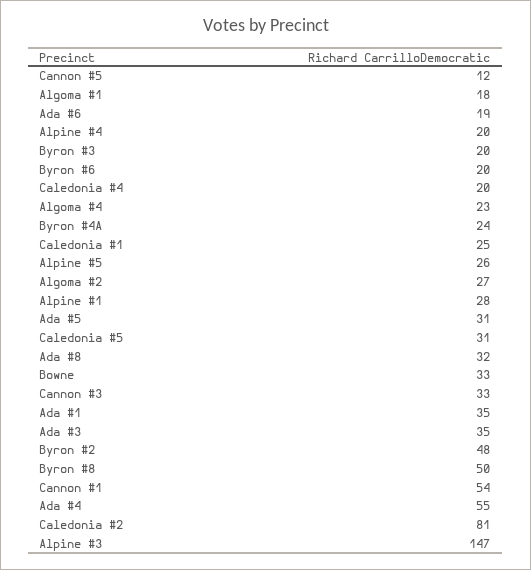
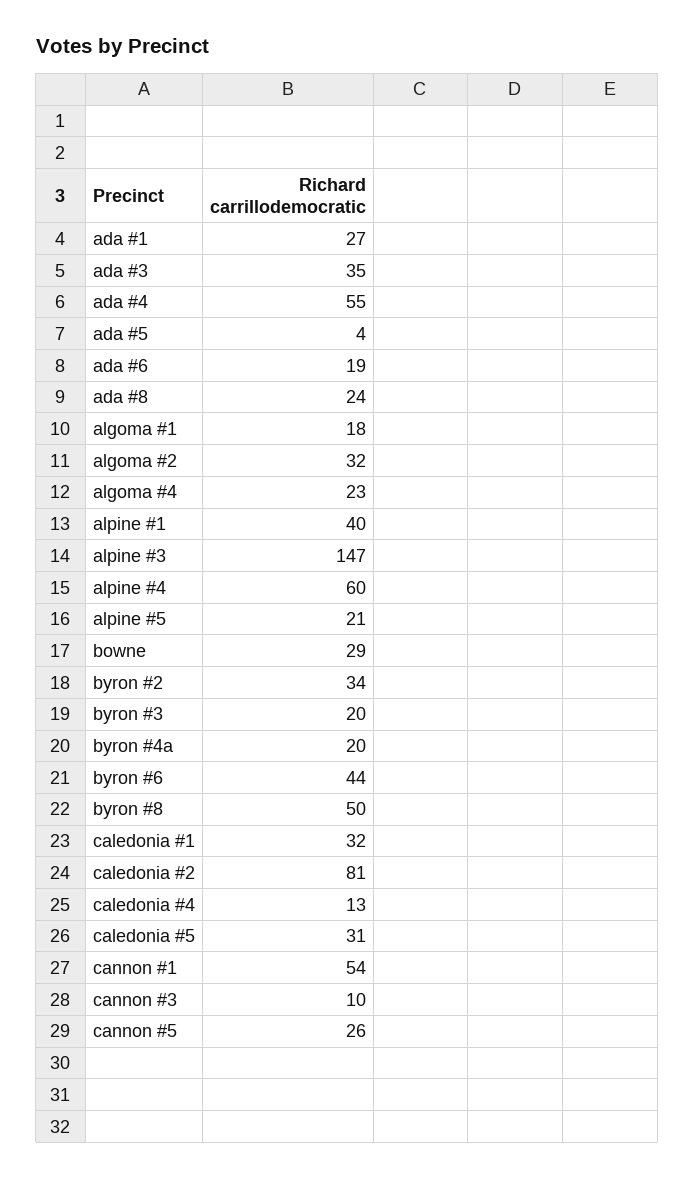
  {
-   "Cannon #5": 12,
+   "Cannon #5": 26,
    "Algoma #1": 18,
    "Ada #6": 19,
-   "Alpine #4": 20,
+   "Alpine #4": 60,
    "Byron #3": 20,
-   "Byron #6": 20,
+   "Byron #6": 44,
-   "Caledonia #4": 20,
+   "Caledonia #4": 13,
    "Algoma #4": 23,
-   "Byron #4A": 24,
+   "Byron #4A": 20,
-   "Caledonia #1": 25,
+   "Caledonia #1": 32,
-   "Alpine #5": 26,
+   "Alpine #5": 21,
-   "Algoma #2": 27,
+   "Algoma #2": 32,
-   "Alpine #1": 28,
+   "Alpine #1": 40,
-   "Ada #5": 31,
+   "Ada #5": 4,
    "Caledonia #5": 31,
-   "Ada #8": 32,
+   "Ada #8": 24,
-   "Bowne": 33,
+   "Bowne": 29,
-   "Cannon #3": 33,
+   "Cannon #3": 10,
-   "Ada #1": 35,
+   "Ada #1": 27,
    "Ada #3": 35,
-   "Byron #2": 48,
+   "Byron #2": 34,
    "Byron #8": 50,
    "Cannon #1": 54,
    "Ada #4": 55,
    "Caledonia #2": 81,
    "Alpine #3": 147
  }

